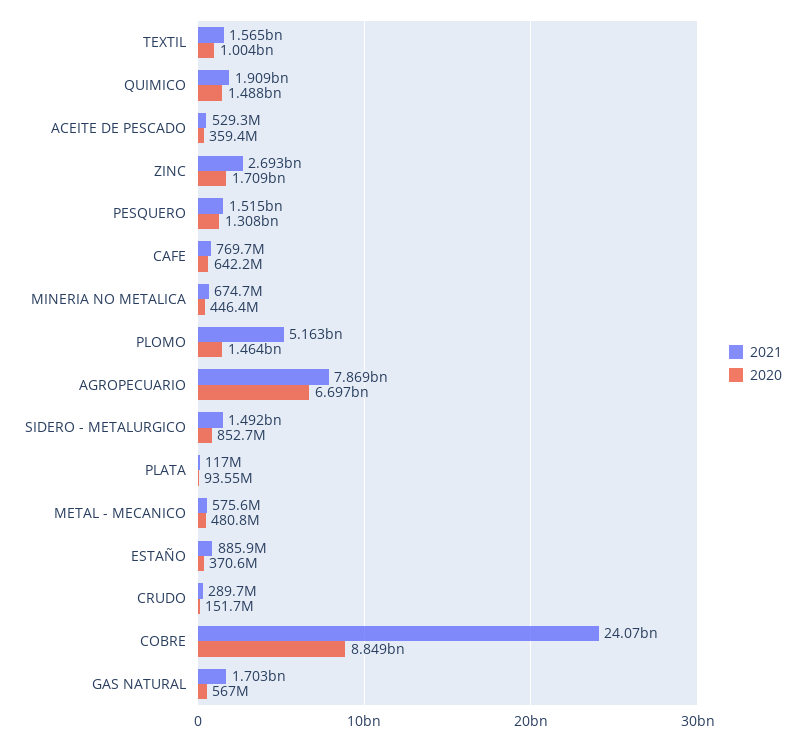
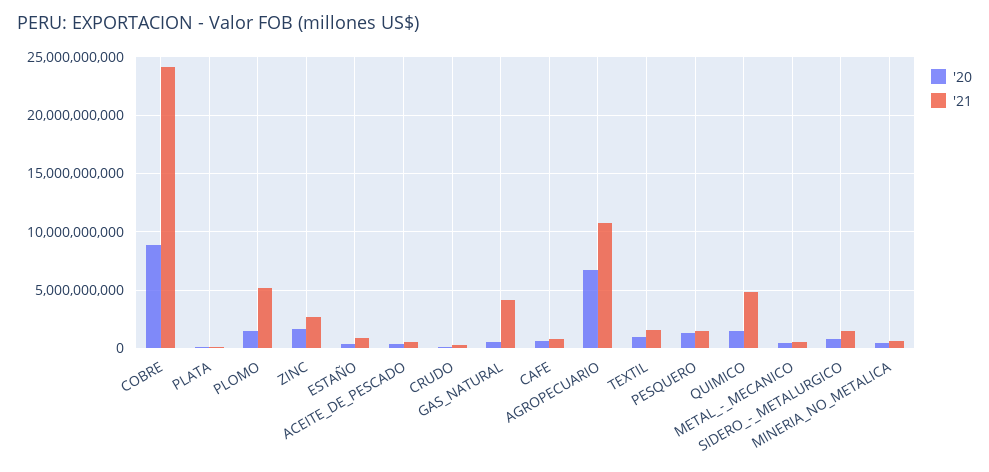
  {
    "2021": {
      "TEXTIL": 1565000000,
-     "QUIMICO": 1909000000,
+     "QUIMICO": 5000000000,
      "ACEITE DE PESCADO": 529300000,
      "ZINC": 2693000000,
      "PESQUERO": 1515000000,
      "CAFE": 769700000,
      "MINERIA NO METALICA": 674700000,
      "PLOMO": 5163000000,
-     "AGROPECUARIO": 7869000000,
+     "AGROPECUARIO": 11000000000,
      "SIDERO - METALURGICO": 1492000000,
      "PLATA": 117000000,
      "METAL - MECANICO": 575600000,
      "ESTAÑO": 885900000,
      "CRUDO": 289700000,
      "COBRE": 24070000000,
-     "GAS NATURAL": 1703000000
+     "GAS NATURAL": 4000000000
    },
    "2020": {
      "TEXTIL": 1004000000,
      "QUIMICO": 1488000000,
      "ACEITE DE PESCADO": 359400000,
      "ZINC": 1709000000,
      "PESQUERO": 1308000000,
      "CAFE": 642200000,
      "MINERIA NO METALICA": 446400000,
      "PLOMO": 1464000000,
      "AGROPECUARIO": 6697000000,
      "SIDERO - METALURGICO": 852700000,
      "PLATA": 93550000,
      "METAL - MECANICO": 480800000,
      "ESTAÑO": 370600000,
      "CRUDO": 151700000,
      "COBRE": 8849000000,
      "GAS NATURAL": 567000000
    }
  }

